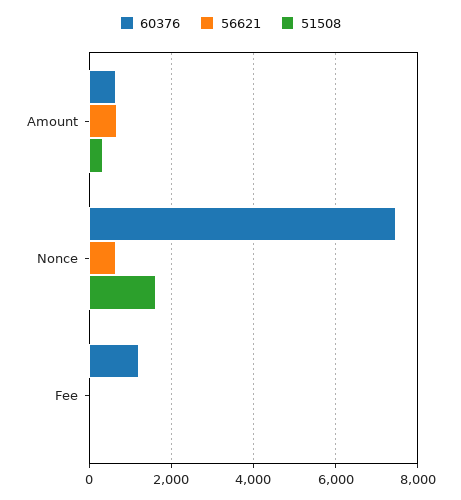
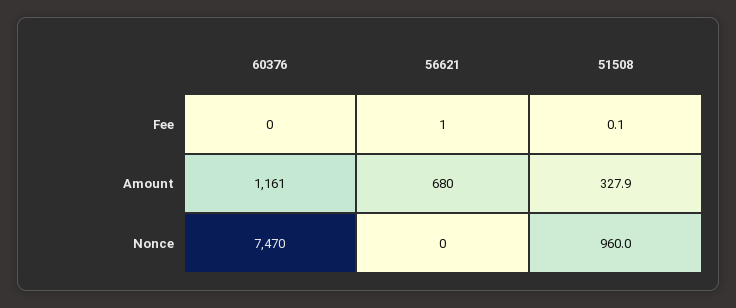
  {
    "60376": {
-     "Amount": 600,
+     "Amount": 1161,
      "Nonce": 7470,
-     "Fee": 1200
+     "Fee": 0
    },
    "56621": {
      "Amount": 680,
-     "Nonce": 600,
+     "Nonce": 0,
      "Fee": 1
    },
    "51508": {
      "Amount": 327.9,
-     "Nonce": 1600,
+     "Nonce": 960,
      "Fee": 0.1
    }
  }

